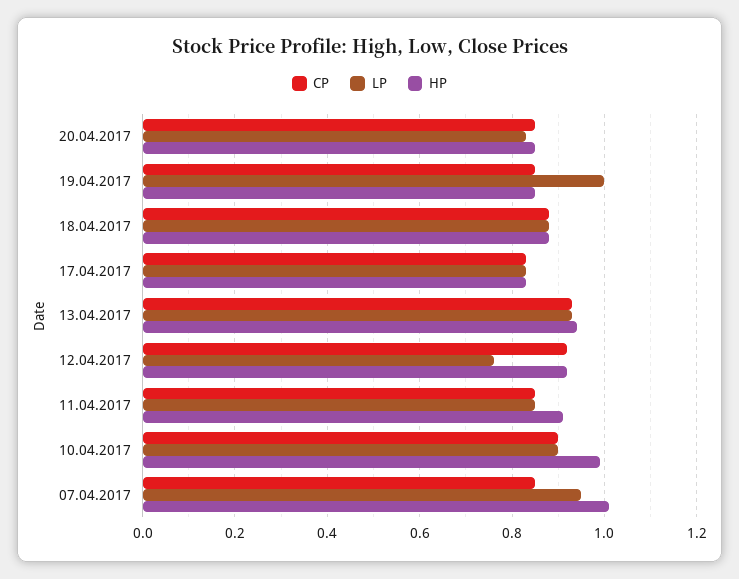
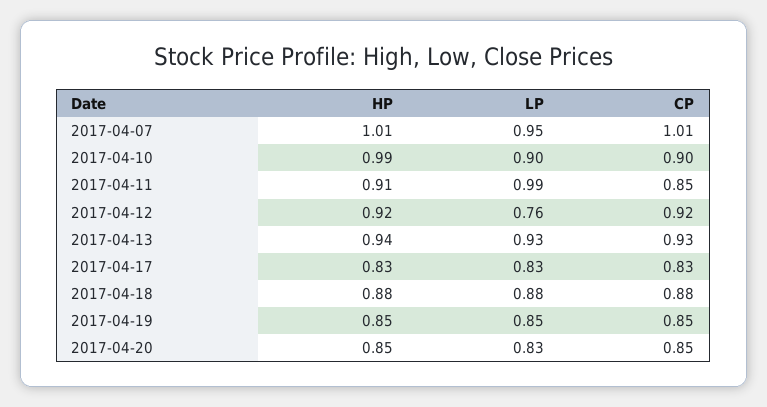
  {
    "CP": {
      "20.04.2017": 0.85,
      "19.04.2017": 0.85,
      "18.04.2017": 0.88,
      "17.04.2017": 0.83,
      "13.04.2017": 0.93,
      "12.04.2017": 0.92,
      "11.04.2017": 0.85,
      "10.04.2017": 0.9,
-     "07.04.2017": 0.85
+     "07.04.2017": 1.01
    },
    "LP": {
      "20.04.2017": 0.83,
-     "19.04.2017": 1,
+     "19.04.2017": 0.85,
      "18.04.2017": 0.88,
      "17.04.2017": 0.83,
      "13.04.2017": 0.93,
      "12.04.2017": 0.76,
-     "11.04.2017": 0.85,
+     "11.04.2017": 0.99,
      "10.04.2017": 0.9,
      "07.04.2017": 0.95
    },
    "HP": {
      "20.04.2017": 0.85,
      "19.04.2017": 0.85,
      "18.04.2017": 0.88,
      "17.04.2017": 0.83,
      "13.04.2017": 0.94,
      "12.04.2017": 0.92,
      "11.04.2017": 0.91,
      "10.04.2017": 0.99,
      "07.04.2017": 1.01
    }
  }

